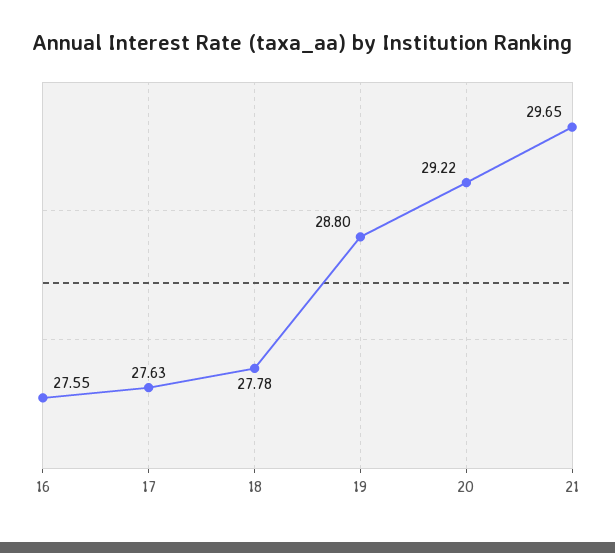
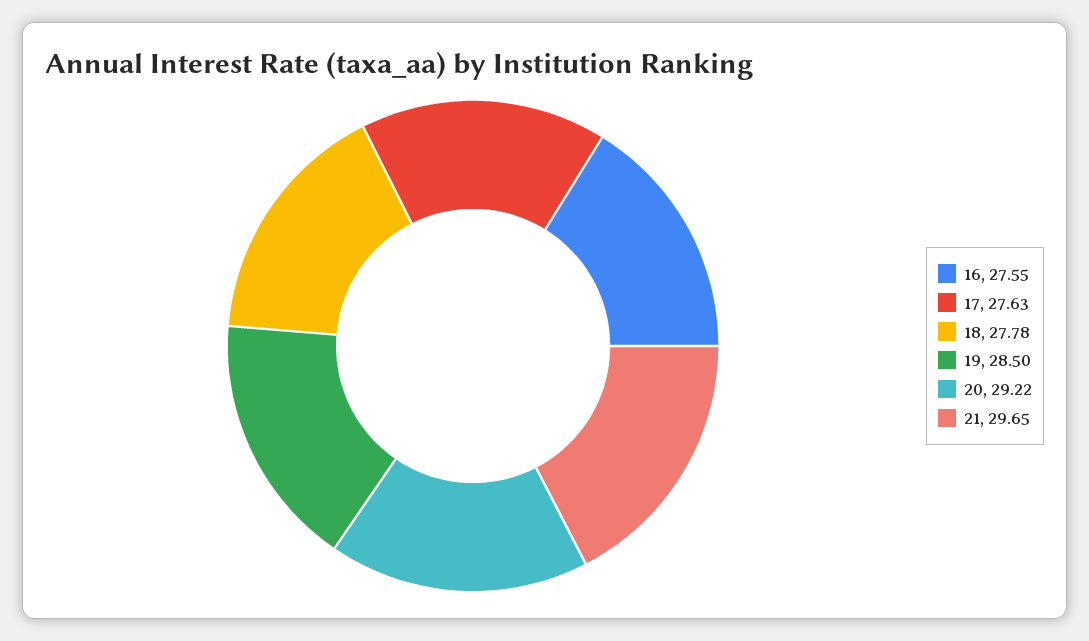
  {
    "16": 27.55,
    "17": 27.63,
    "18": 27.78,
-   "19": 28.8,
+   "19": 28.5,
    "20": 29.22,
    "21": 29.65
  }

